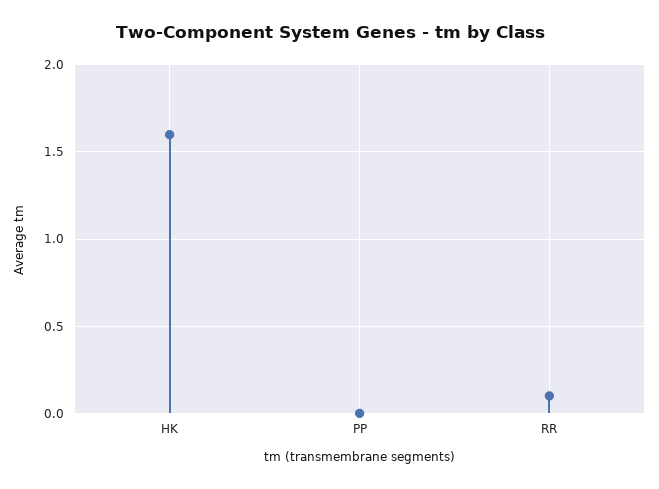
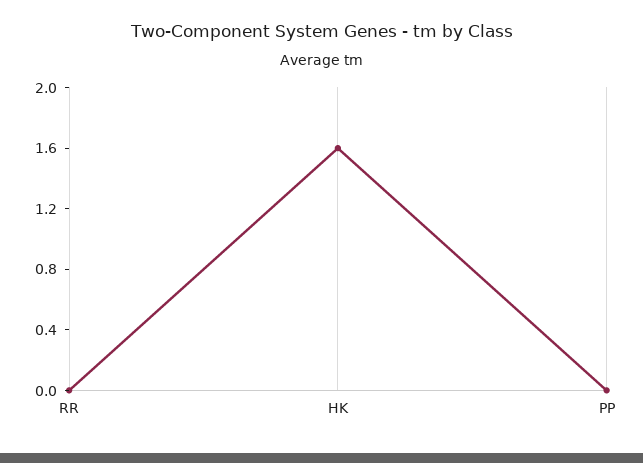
  {
    "HK": 1.6,
    "PP": 0,
-   "RR": 0.1
+   "RR": 0
  }

